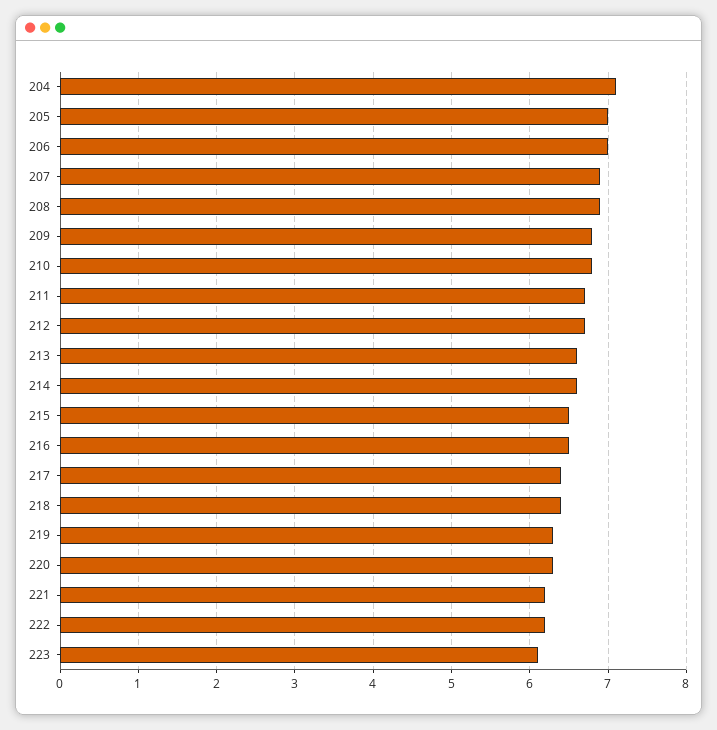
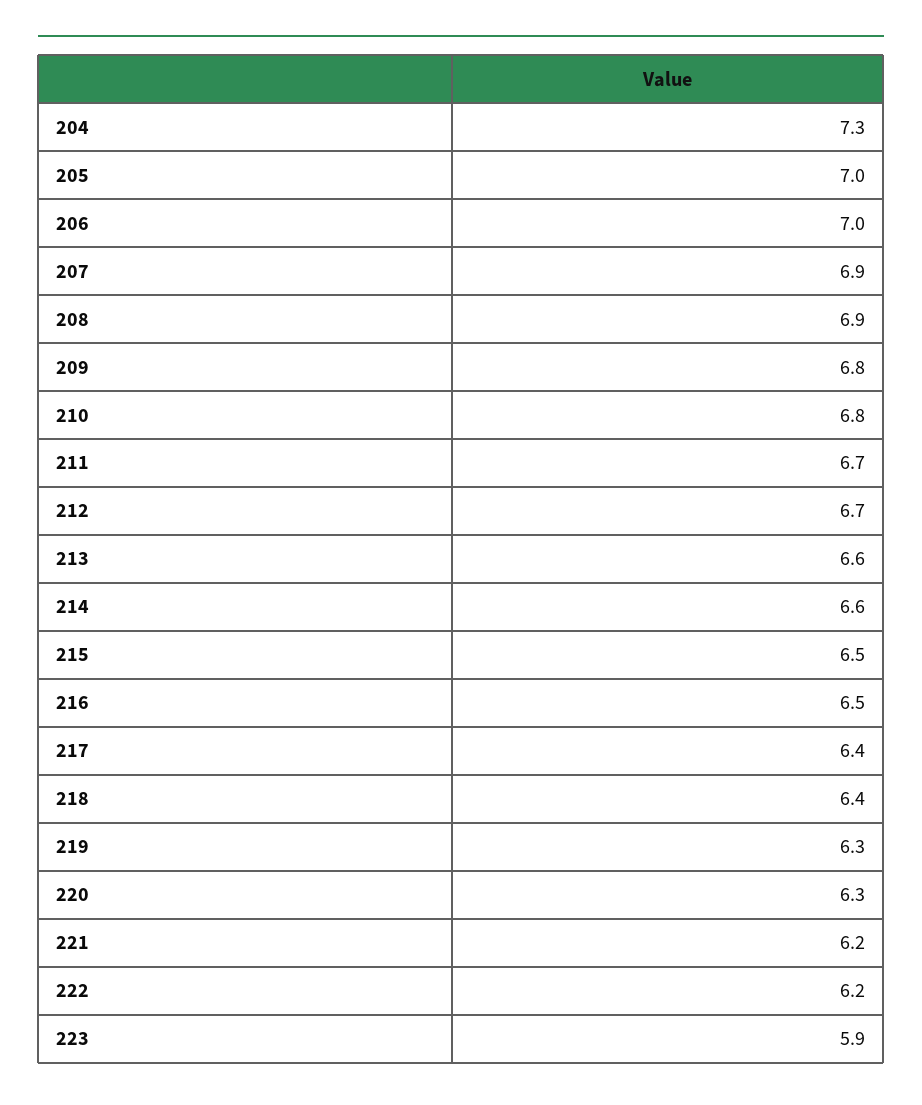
  {
-   "204": 7.1,
+   "204": 7.3,
    "205": 7,
    "206": 7,
    "207": 6.9,
    "208": 6.9,
    "209": 6.8,
    "210": 6.8,
    "211": 6.7,
    "212": 6.7,
    "213": 6.6,
    "214": 6.6,
    "215": 6.5,
    "216": 6.5,
    "217": 6.4,
    "218": 6.4,
    "219": 6.3,
    "220": 6.3,
    "221": 6.2,
    "222": 6.2,
-   "223": 6.1
+   "223": 5.9
  }

